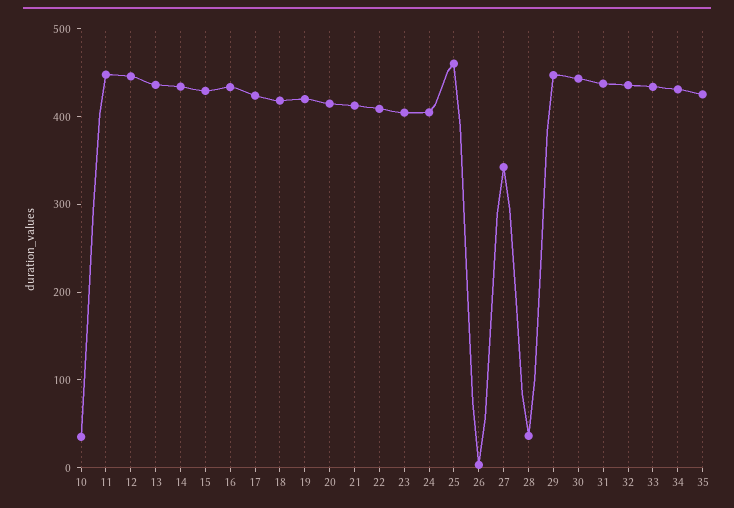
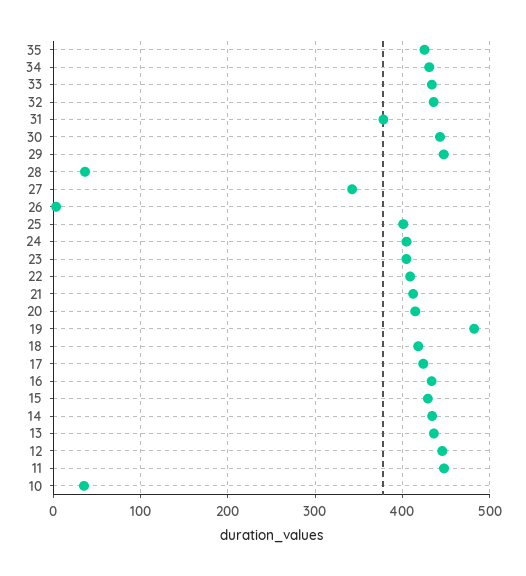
  {
    "10": 40,
    "11": 450,
    "12": 450,
    "13": 440,
    "14": 430,
    "15": 430,
    "16": 430,
    "17": 420,
    "18": 420,
-   "19": 420,
+   "19": 480,
    "20": 410,
    "21": 410,
    "22": 410,
    "23": 400,
    "24": 400,
-   "25": 460,
+   "25": 400,
    "26": 0,
    "27": 340,
    "28": 40,
    "29": 450,
    "30": 440,
-   "31": 440,
+   "31": 380,
    "32": 440,
    "33": 430,
    "34": 430,
    "35": 430
  }

